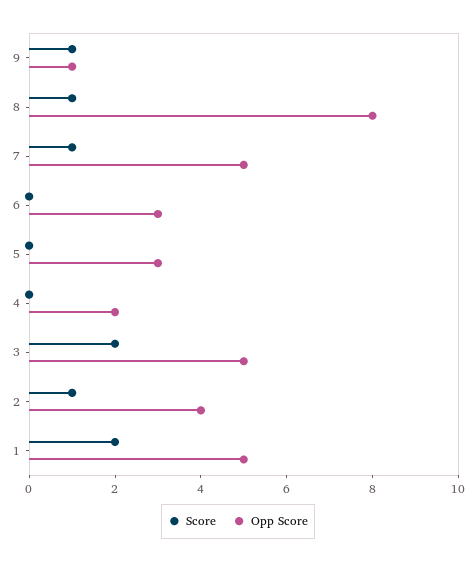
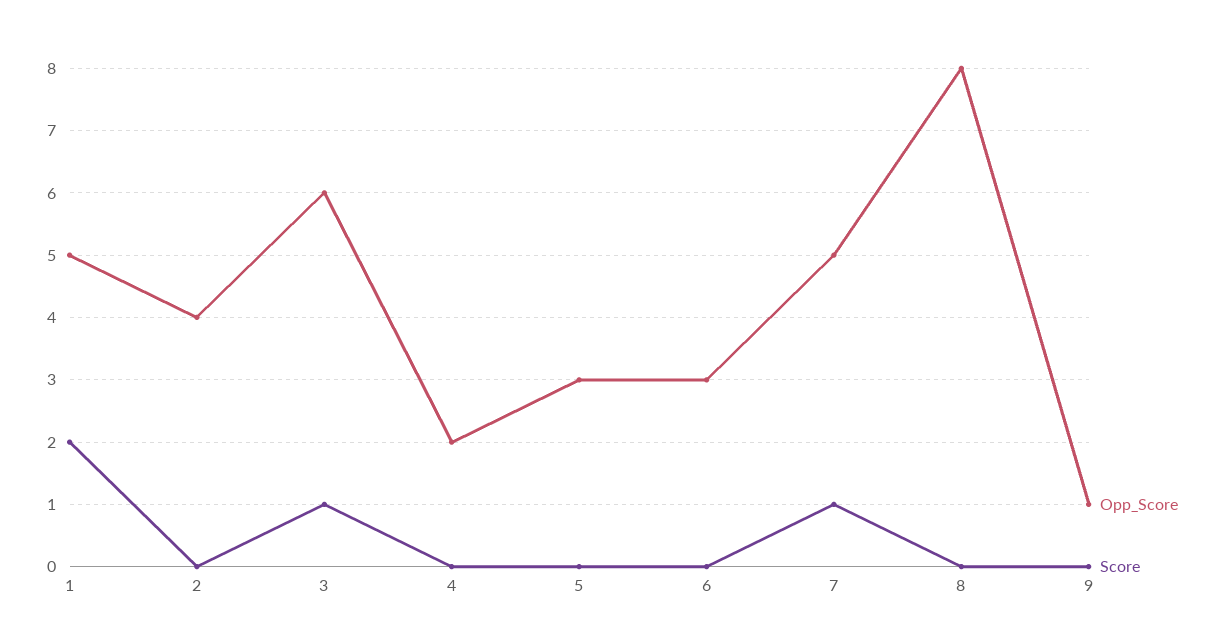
  {
    "Score": {
-     "9": 1,
+     "9": 0,
-     "8": 1,
+     "8": 0,
      "7": 1,
      "6": 0,
      "5": 0,
      "4": 0,
-     "3": 2,
+     "3": 1,
-     "2": 1,
+     "2": 0,
      "1": 2
    },
    "Opp Score": {
      "9": 1,
      "8": 8,
      "7": 5,
      "6": 3,
      "5": 3,
      "4": 2,
-     "3": 5,
+     "3": 6,
      "2": 4,
      "1": 5
    }
  }

